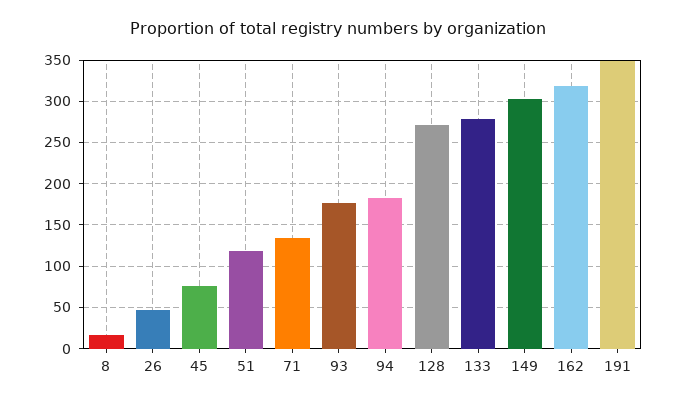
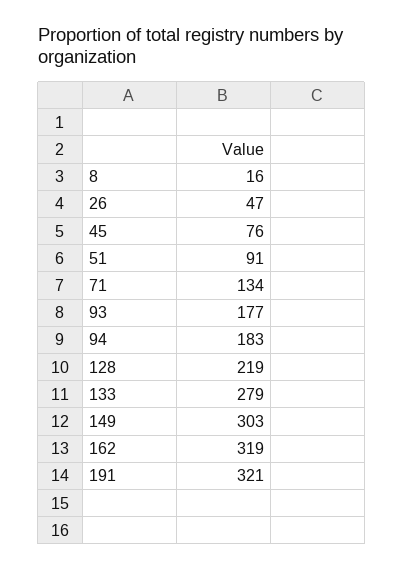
  {
    "8": 16,
    "26": 47,
    "45": 76,
-   "51": 120,
+   "51": 91,
    "71": 134,
    "93": 177,
    "94": 183,
-   "128": 270,
+   "128": 219,
    "133": 279,
    "149": 303,
    "162": 319,
-   "191": 350
+   "191": 321
  }

